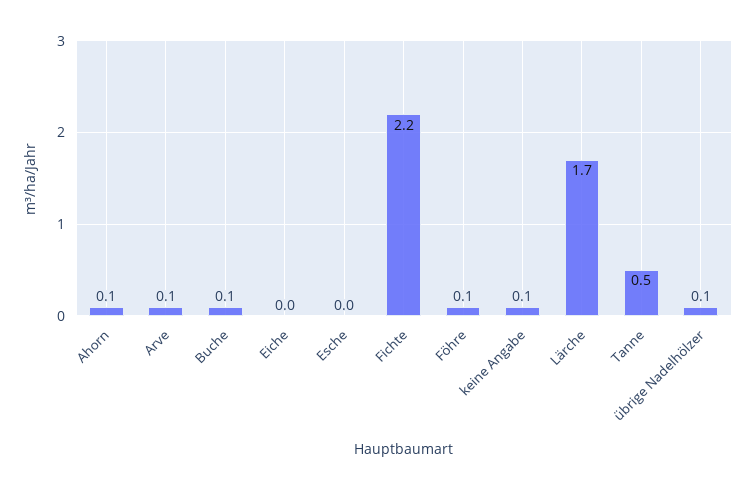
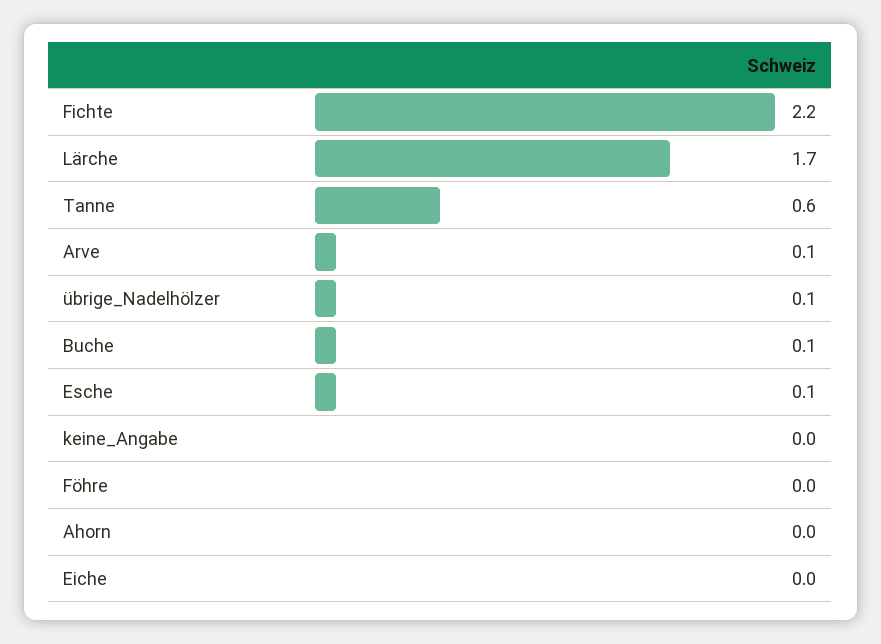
  {
-   "Ahorn": 0.1,
+   "Ahorn": 0,
    "Arve": 0.1,
    "Buche": 0.1,
    "Eiche": 0,
-   "Esche": 0,
+   "Esche": 0.1,
    "Fichte": 2.2,
-   "Föhre": 0.1,
+   "Föhre": 0,
-   "keine Angabe": 0.1,
+   "keine Angabe": 0,
    "Lärche": 1.7,
-   "Tanne": 0.5,
+   "Tanne": 0.6,
    "übrige Nadelhölzer": 0.1
  }

